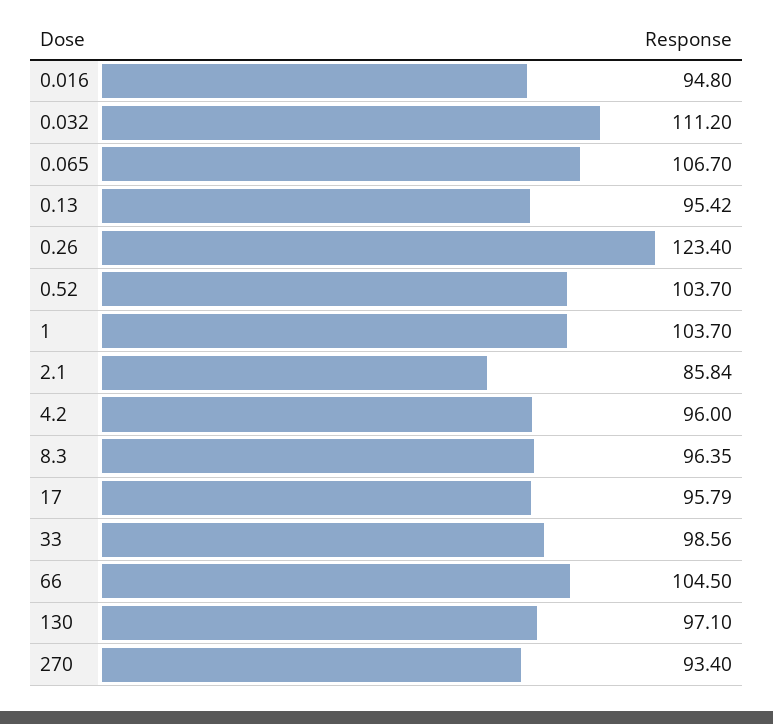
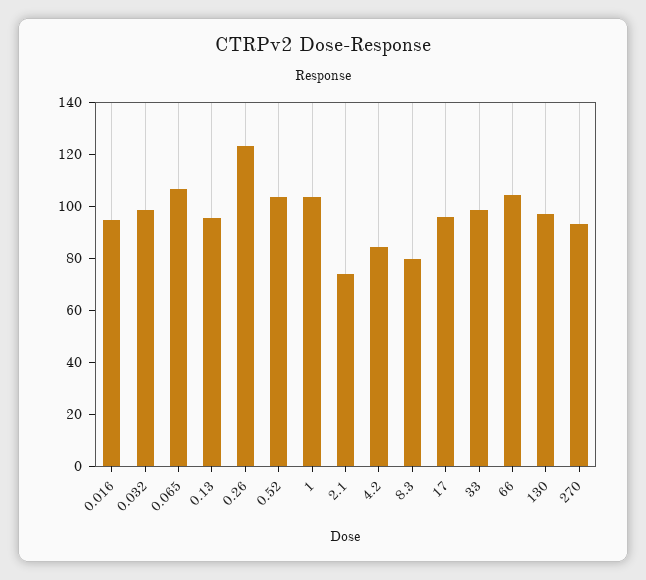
  {
    "0.016": 94.8,
-   "0.032": 111.2,
+   "0.032": 100,
    "0.065": 106.7,
    "0.13": 95.42,
    "0.26": 123.4,
    "0.52": 103.7,
    "1": 103.7,
-   "2.1": 85.84,
+   "2.1": 75,
-   "4.2": 96,
+   "4.2": 85,
-   "8.3": 96.35,
+   "8.3": 80,
    "17": 95.79,
    "33": 98.56,
    "66": 104.5,
    "130": 97.1,
    "270": 93.4
  }

